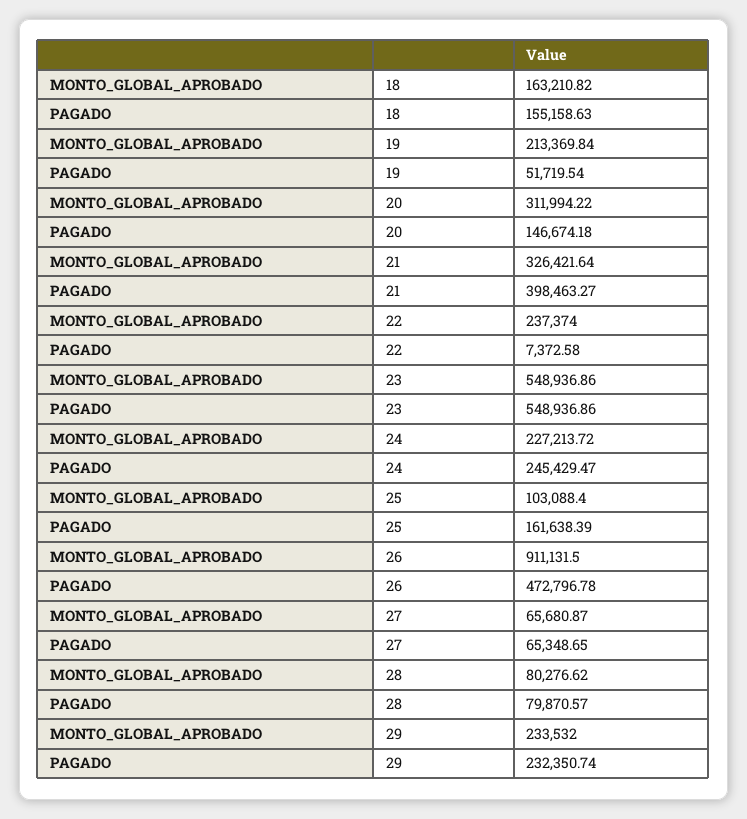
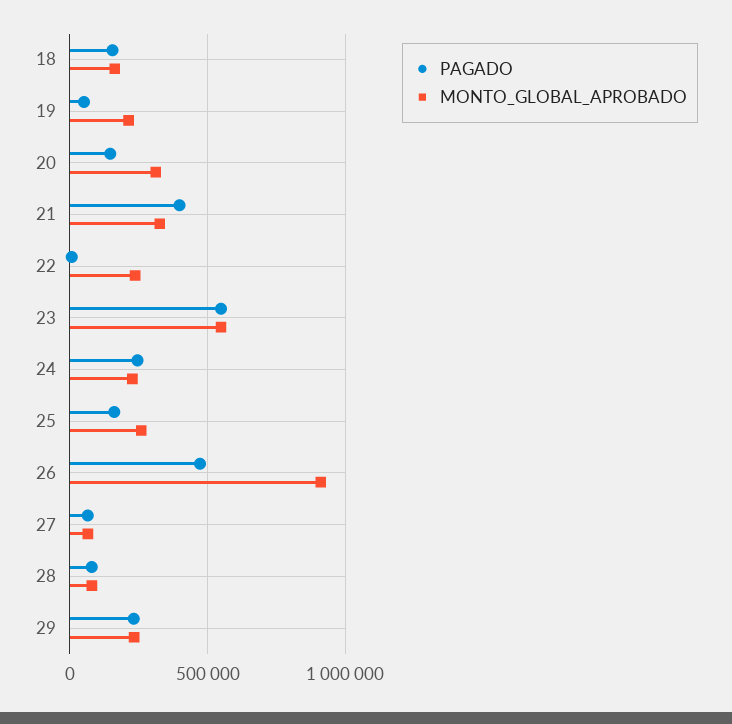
  {
    "MONTO_GLOBAL_APROBADO": {
      "18": 163210.82,
      "19": 213369.84,
      "20": 311994.22,
      "21": 326421.64,
      "22": 237374,
      "23": 548936.86,
      "24": 227213.72,
-     "25": 103088.4,
+     "25": 250000,
      "26": 911131.5,
      "27": 65680.87,
      "28": 80276.62,
      "29": 233532
    },
    "PAGADO": {
      "18": 155158.63,
      "19": 51719.54,
      "20": 146674.18,
      "21": 398463.27,
      "22": 7372.58,
      "23": 548936.86,
      "24": 245429.47,
      "25": 161638.39,
      "26": 472796.78,
      "27": 65348.65,
      "28": 79870.57,
      "29": 232350.74
    }
  }

